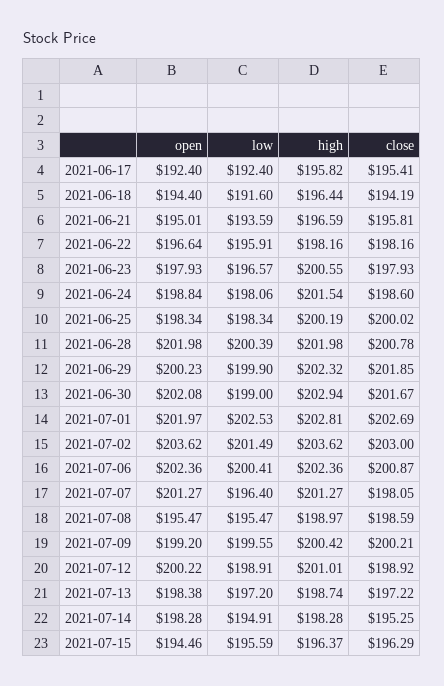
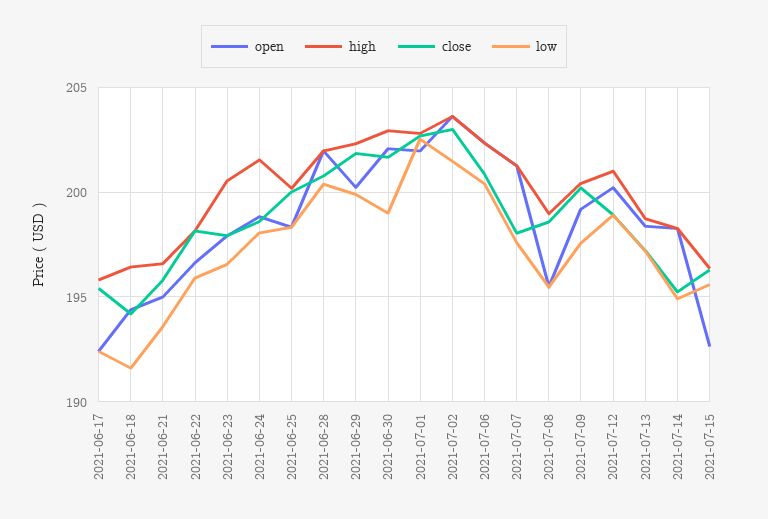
  {
    "open": {
      "2021-06-17": 192.4,
      "2021-06-18": 194.4,
      "2021-06-21": 195.01,
      "2021-06-22": 196.64,
      "2021-06-23": 197.93,
      "2021-06-24": 198.84,
      "2021-06-25": 198.34,
      "2021-06-28": 201.98,
      "2021-06-29": 200.23,
      "2021-06-30": 202.08,
      "2021-07-01": 201.97,
      "2021-07-02": 203.62,
      "2021-07-06": 202.36,
      "2021-07-07": 201.27,
      "2021-07-08": 195.47,
      "2021-07-09": 199.2,
      "2021-07-12": 200.22,
      "2021-07-13": 198.38,
      "2021-07-14": 198.28,
-     "2021-07-15": 194.46
+     "2021-07-15": 192.5
    },
    "low": {
      "2021-06-17": 192.4,
      "2021-06-18": 191.6,
      "2021-06-21": 193.59,
      "2021-06-22": 195.91,
      "2021-06-23": 196.57,
      "2021-06-24": 198.06,
      "2021-06-25": 198.34,
      "2021-06-28": 200.39,
      "2021-06-29": 199.9,
      "2021-06-30": 199,
      "2021-07-01": 202.53,
      "2021-07-02": 201.49,
      "2021-07-06": 200.41,
-     "2021-07-07": 196.4,
+     "2021-07-07": 197.5,
      "2021-07-08": 195.47,
-     "2021-07-09": 199.55,
+     "2021-07-09": 197.5,
      "2021-07-12": 198.91,
      "2021-07-13": 197.2,
      "2021-07-14": 194.91,
      "2021-07-15": 195.59
    },
    "high": {
      "2021-06-17": 195.82,
      "2021-06-18": 196.44,
      "2021-06-21": 196.59,
      "2021-06-22": 198.16,
      "2021-06-23": 200.55,
      "2021-06-24": 201.54,
      "2021-06-25": 200.19,
      "2021-06-28": 201.98,
      "2021-06-29": 202.32,
      "2021-06-30": 202.94,
      "2021-07-01": 202.81,
      "2021-07-02": 203.62,
      "2021-07-06": 202.36,
      "2021-07-07": 201.27,
      "2021-07-08": 198.97,
      "2021-07-09": 200.42,
      "2021-07-12": 201.01,
      "2021-07-13": 198.74,
      "2021-07-14": 198.28,
      "2021-07-15": 196.37
    },
    "close": {
      "2021-06-17": 195.41,
      "2021-06-18": 194.19,
      "2021-06-21": 195.81,
      "2021-06-22": 198.16,
      "2021-06-23": 197.93,
      "2021-06-24": 198.6,
      "2021-06-25": 200.02,
      "2021-06-28": 200.78,
      "2021-06-29": 201.85,
      "2021-06-30": 201.67,
      "2021-07-01": 202.69,
      "2021-07-02": 203,
      "2021-07-06": 200.87,
      "2021-07-07": 198.05,
      "2021-07-08": 198.59,
      "2021-07-09": 200.21,
      "2021-07-12": 198.92,
      "2021-07-13": 197.22,
      "2021-07-14": 195.25,
      "2021-07-15": 196.29
    }
  }

